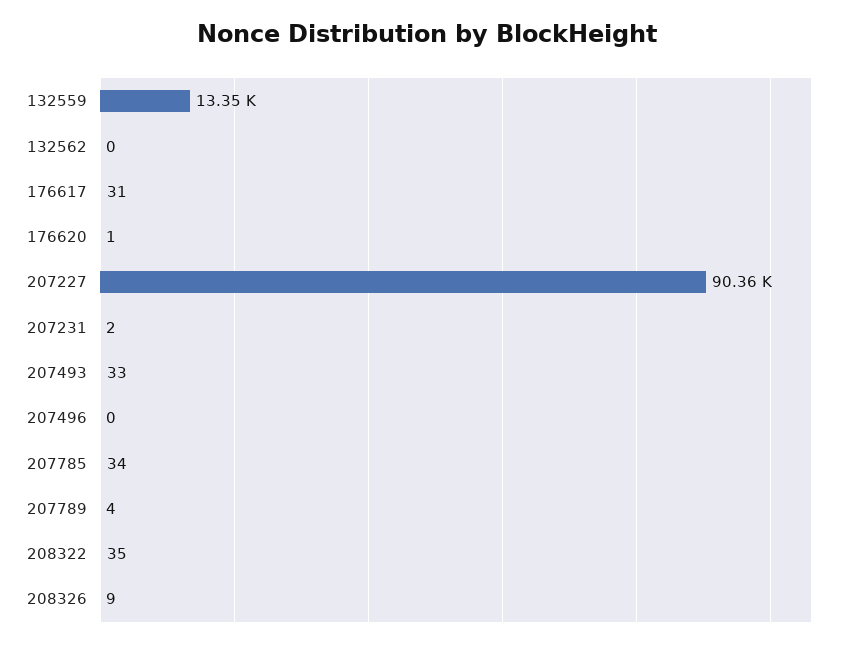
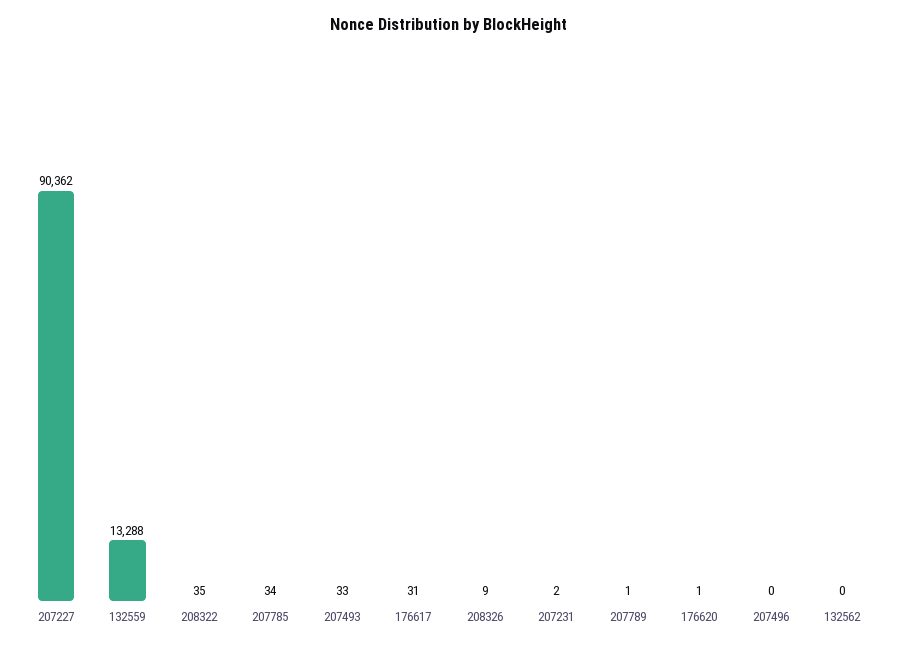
  {
-   "132559": 13350,
+   "132559": 13288,
    "132562": 0,
    "176617": 31,
    "176620": 1,
    "207227": 90362,
    "207231": 2,
    "207493": 33,
    "207496": 0,
    "207785": 34,
-   "207789": 4,
+   "207789": 1,
    "208322": 35,
    "208326": 9
  }

